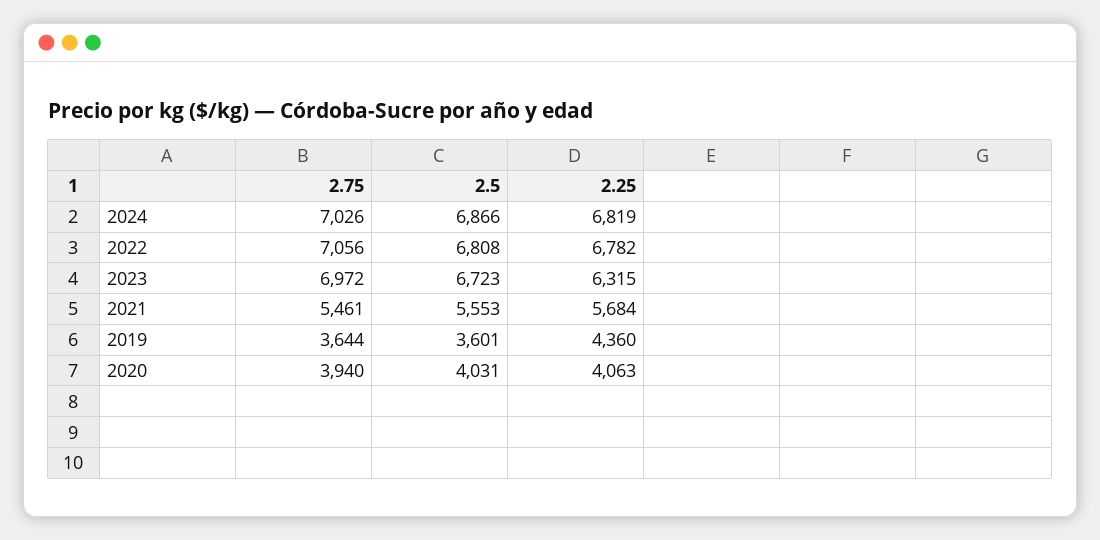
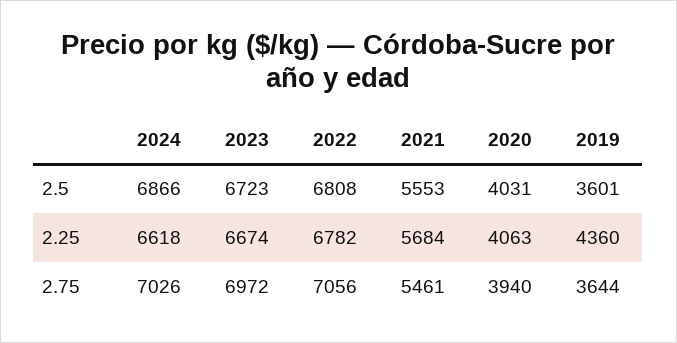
  {
    "2.75": {
      "2024": 7026,
      "2022": 7056,
      "2023": 6972,
      "2021": 5461,
      "2019": 3644,
      "2020": 3940
    },
    "2.5": {
      "2024": 6866,
      "2022": 6808,
      "2023": 6723,
      "2021": 5553,
      "2019": 3601,
      "2020": 4031
    },
    "2.25": {
-     "2024": 6819,
+     "2024": 6618,
      "2022": 6782,
-     "2023": 6315,
+     "2023": 6674,
      "2021": 5684,
      "2019": 4360,
      "2020": 4063
    }
  }

